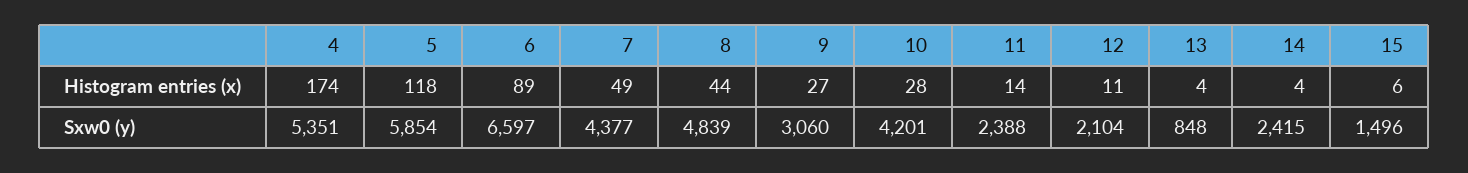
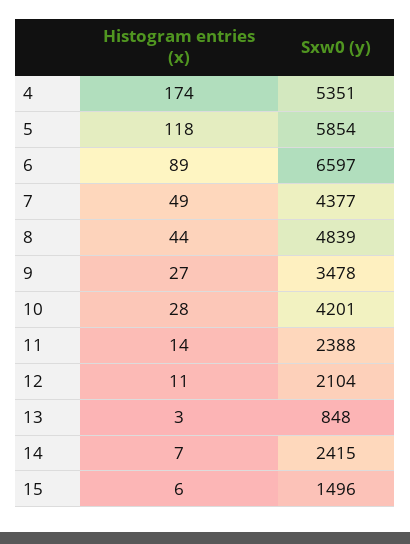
  {
    "4": {
      "Histogram entries (x)": 174,
      "Sxw0 (y)": 5351
    },
    "5": {
      "Histogram entries (x)": 118,
      "Sxw0 (y)": 5854
    },
    "6": {
      "Histogram entries (x)": 89,
      "Sxw0 (y)": 6597
    },
    "7": {
      "Histogram entries (x)": 49,
      "Sxw0 (y)": 4377
    },
    "8": {
      "Histogram entries (x)": 44,
      "Sxw0 (y)": 4839
    },
    "9": {
      "Histogram entries (x)": 27,
-     "Sxw0 (y)": 3060
+     "Sxw0 (y)": 3478
    },
    "10": {
      "Histogram entries (x)": 28,
      "Sxw0 (y)": 4201
    },
    "11": {
      "Histogram entries (x)": 14,
      "Sxw0 (y)": 2388
    },
    "12": {
      "Histogram entries (x)": 11,
      "Sxw0 (y)": 2104
    },
    "13": {
-     "Histogram entries (x)": 4,
+     "Histogram entries (x)": 3,
      "Sxw0 (y)": 848
    },
    "14": {
-     "Histogram entries (x)": 4,
+     "Histogram entries (x)": 7,
      "Sxw0 (y)": 2415
    },
    "15": {
      "Histogram entries (x)": 6,
      "Sxw0 (y)": 1496
    }
  }

